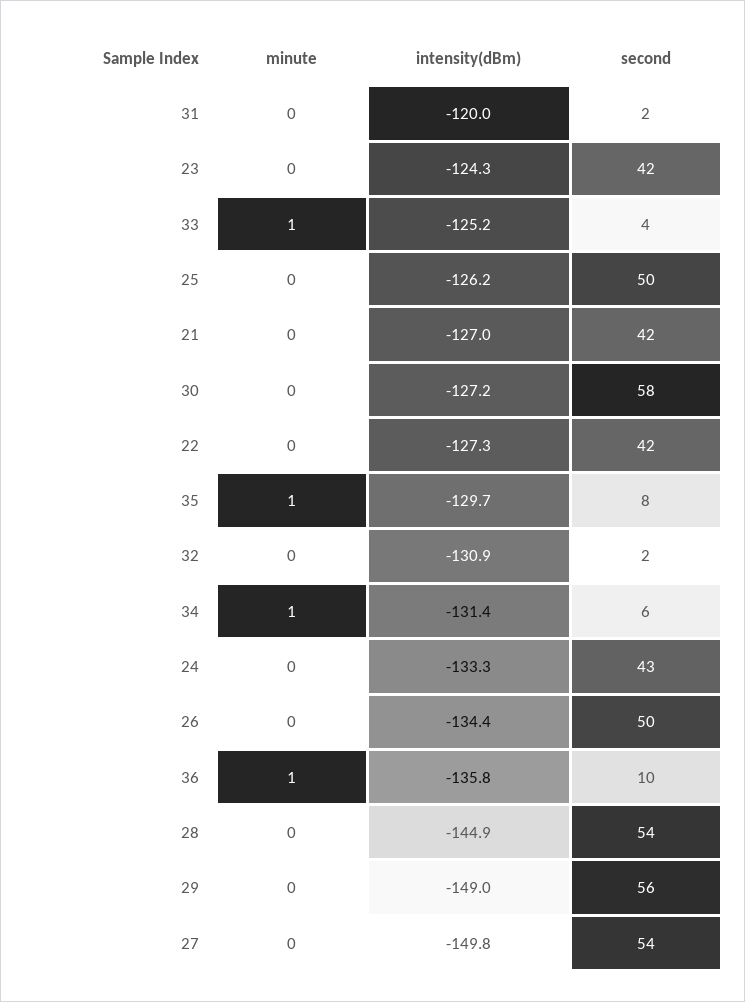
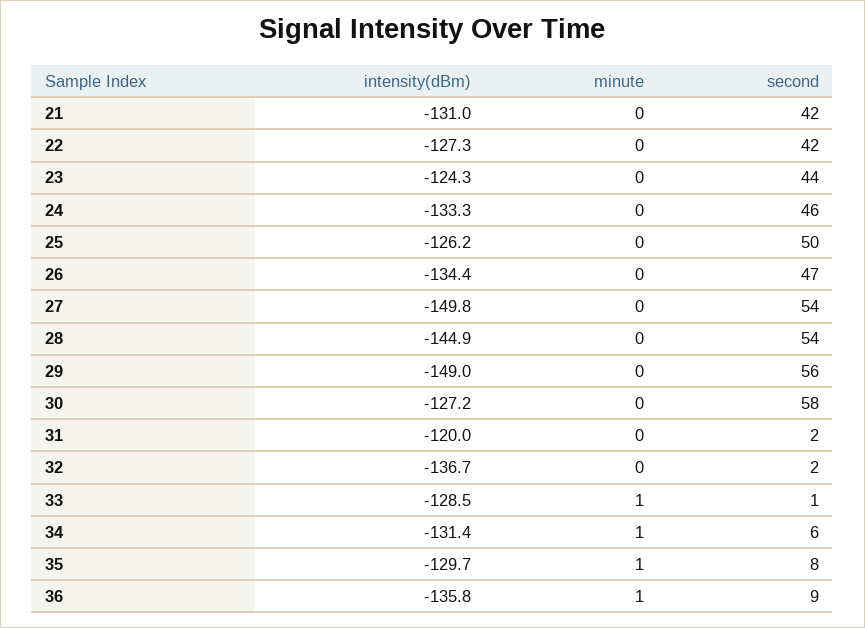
  {
    "minute": {
      "31": 0,
      "23": 0,
      "33": 1,
      "25": 0,
      "21": 0,
      "30": 0,
      "22": 0,
      "35": 1,
      "32": 0,
      "34": 1,
      "24": 0,
      "26": 0,
      "36": 1,
      "28": 0,
      "29": 0,
      "27": 0
    },
    "intensity(dBm)": {
      "31": -120,
      "23": -124.3,
-     "33": -125.2,
+     "33": -128.5,
      "25": -126.2,
-     "21": -127,
+     "21": -131,
      "30": -127.2,
      "22": -127.3,
      "35": -129.7,
-     "32": -130.9,
+     "32": -136.7,
      "34": -131.4,
      "24": -133.3,
      "26": -134.4,
      "36": -135.8,
      "28": -144.9,
      "29": -149,
      "27": -149.8
    },
    "second": {
      "31": 2,
-     "23": 42,
+     "23": 44,
-     "33": 4,
+     "33": 1,
      "25": 50,
      "21": 42,
      "30": 58,
      "22": 42,
      "35": 8,
      "32": 2,
      "34": 6,
-     "24": 43,
+     "24": 46,
-     "26": 50,
+     "26": 47,
-     "36": 10,
+     "36": 9,
      "28": 54,
      "29": 56,
      "27": 54
    }
  }

